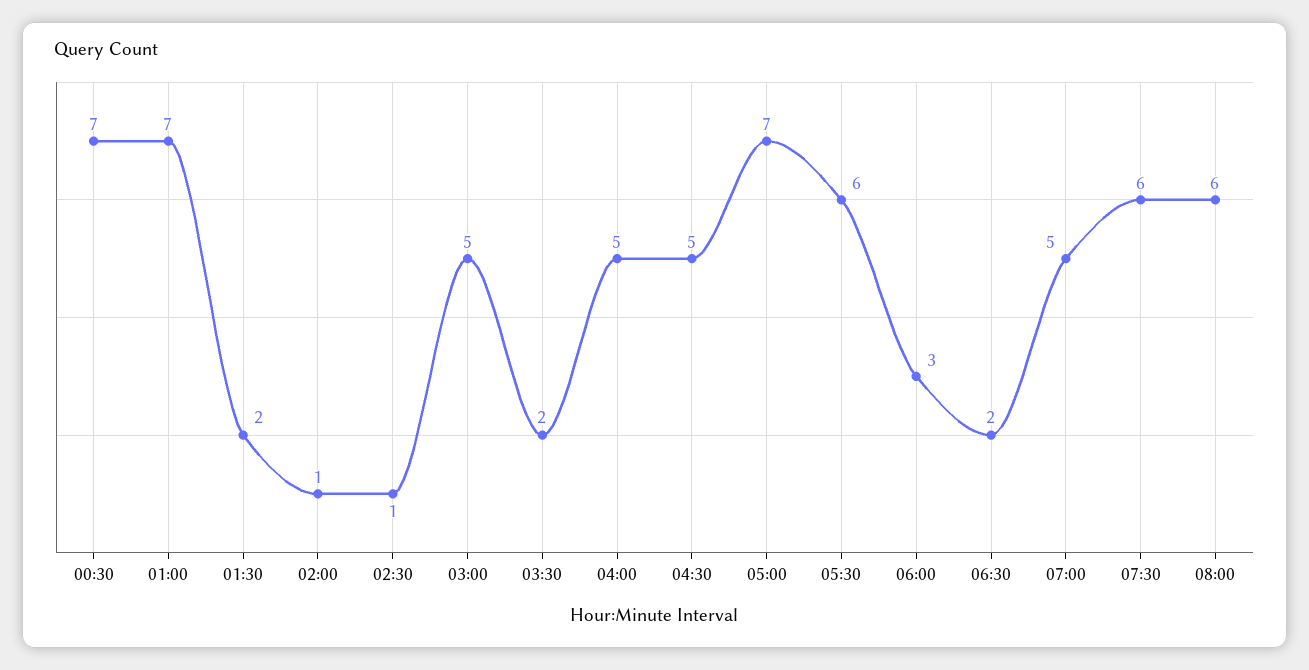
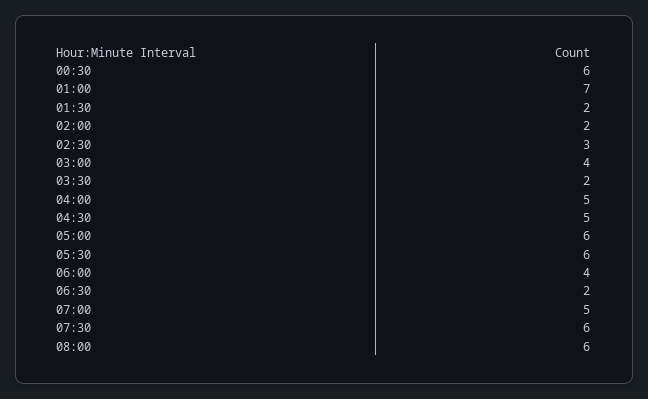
  {
-   "00:30": 7,
+   "00:30": 6,
    "01:00": 7,
    "01:30": 2,
-   "02:00": 1,
+   "02:00": 2,
-   "02:30": 1,
+   "02:30": 3,
-   "03:00": 5,
+   "03:00": 4,
    "03:30": 2,
    "04:00": 5,
    "04:30": 5,
-   "05:00": 7,
+   "05:00": 6,
    "05:30": 6,
-   "06:00": 3,
+   "06:00": 4,
    "06:30": 2,
    "07:00": 5,
    "07:30": 6,
    "08:00": 6
  }

